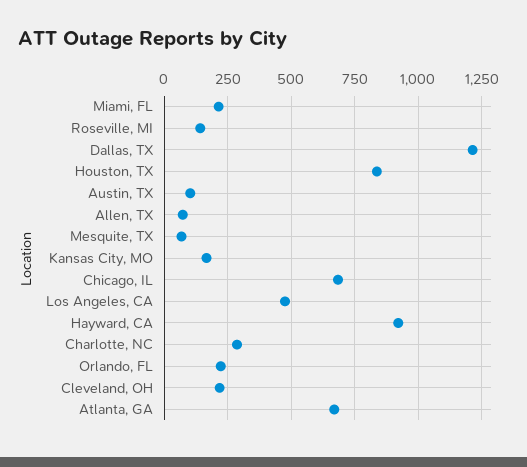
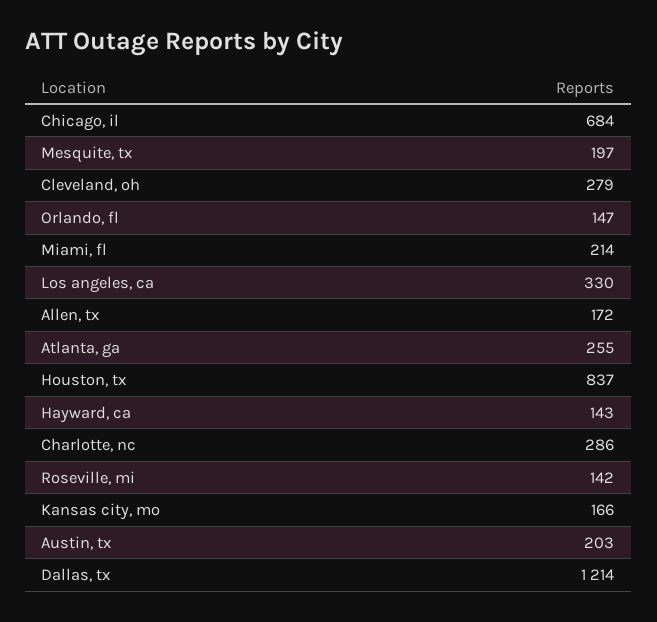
  {
    "Miami, FL": 214,
    "Roseville, MI": 142,
    "Dallas, TX": 1214,
    "Houston, TX": 837,
-   "Austin, TX": 100,
+   "Austin, TX": 203,
-   "Allen, TX": 75,
+   "Allen, TX": 172,
-   "Mesquite, TX": 75,
+   "Mesquite, TX": 197,
    "Kansas City, MO": 166,
    "Chicago, IL": 684,
-   "Los Angeles, CA": 475,
+   "Los Angeles, CA": 330,
-   "Hayward, CA": 925,
+   "Hayward, CA": 143,
    "Charlotte, NC": 286,
-   "Orlando, FL": 225,
+   "Orlando, FL": 147,
-   "Cleveland, OH": 225,
+   "Cleveland, OH": 279,
-   "Atlanta, GA": 675
+   "Atlanta, GA": 255
  }

